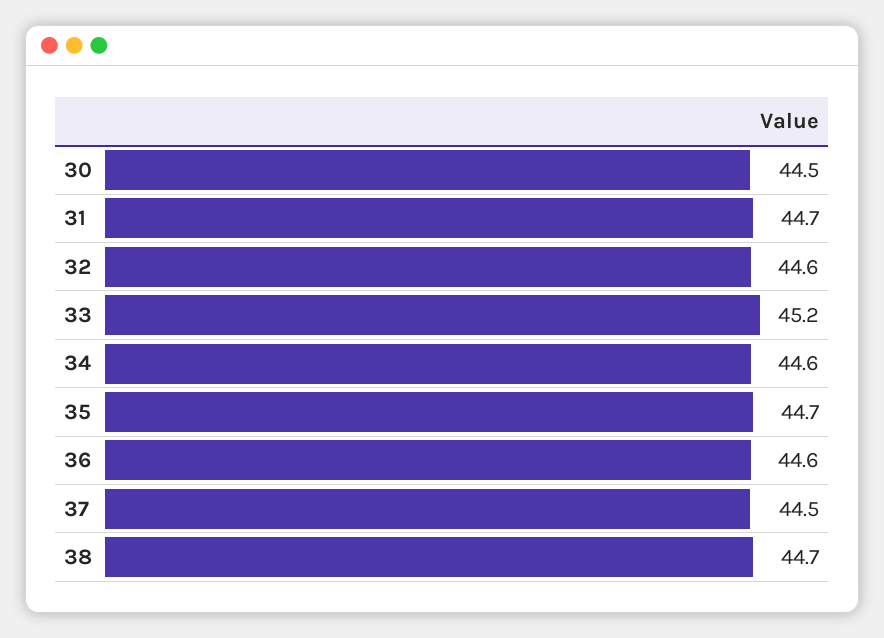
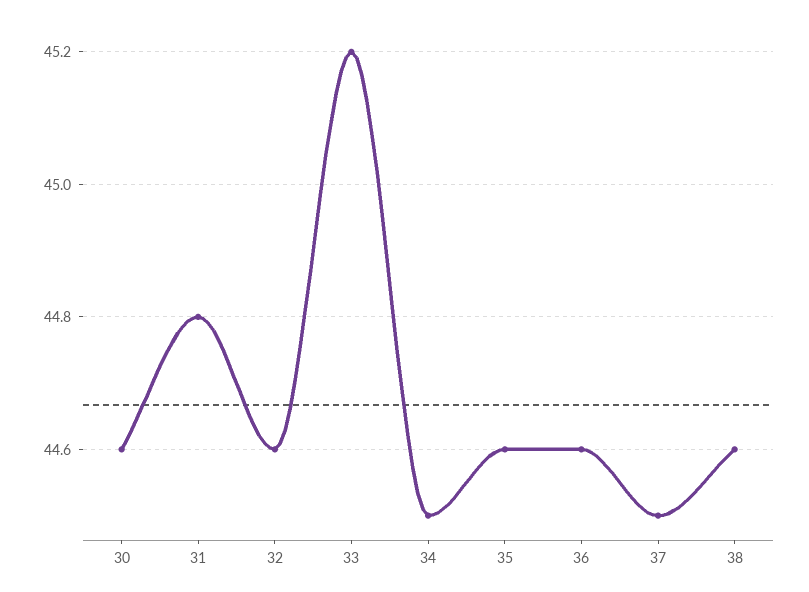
  {
-   "30": 44.5,
+   "30": 44.6,
-   "31": 44.7,
+   "31": 44.8,
    "32": 44.6,
    "33": 45.2,
-   "34": 44.6,
+   "34": 44.5,
-   "35": 44.7,
+   "35": 44.6,
    "36": 44.6,
    "37": 44.5,
-   "38": 44.7
+   "38": 44.6
  }

